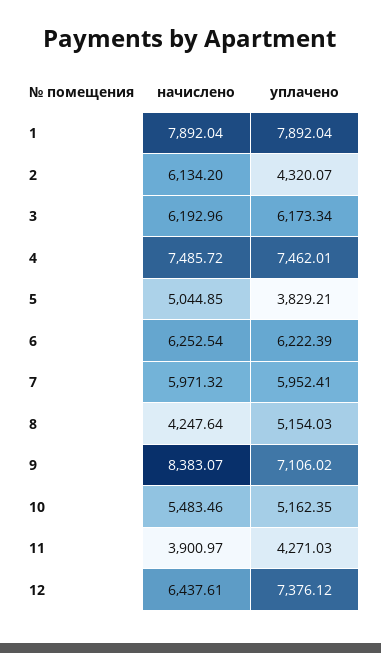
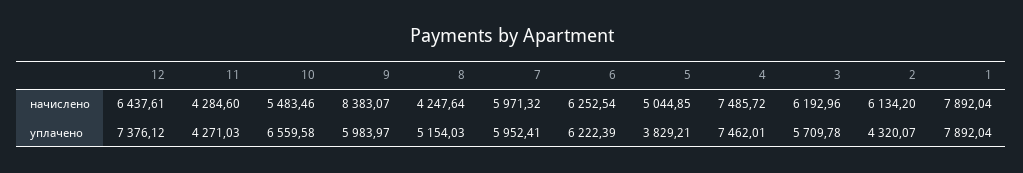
  {
    "начислено": {
      "1": 7892.04,
      "2": 6134.2,
      "3": 6192.96,
      "4": 7485.72,
      "5": 5044.85,
      "6": 6252.54,
      "7": 5971.32,
      "8": 4247.64,
      "9": 8383.07,
      "10": 5483.46,
-     "11": 3900.97,
+     "11": 4284.6,
      "12": 6437.61
    },
    "уплачено": {
      "1": 7892.04,
      "2": 4320.07,
-     "3": 6173.34,
+     "3": 5709.78,
      "4": 7462.01,
      "5": 3829.21,
      "6": 6222.39,
      "7": 5952.41,
      "8": 5154.03,
-     "9": 7106.02,
+     "9": 5983.97,
-     "10": 5162.35,
+     "10": 6559.58,
      "11": 4271.03,
      "12": 7376.12
    }
  }

